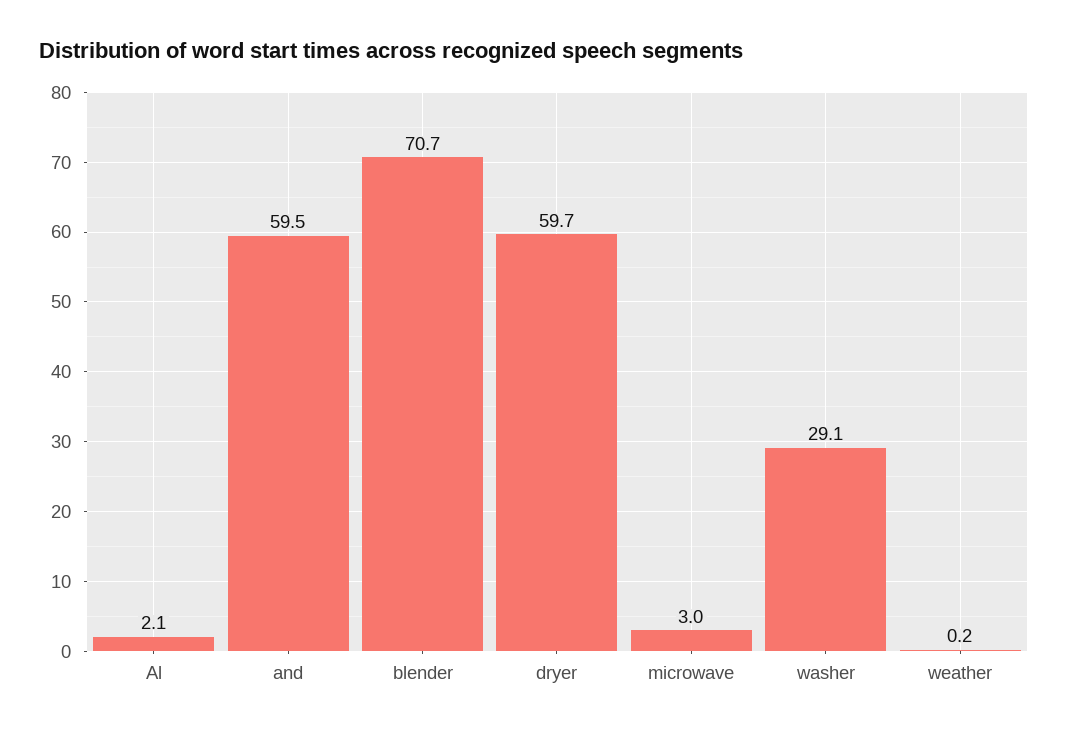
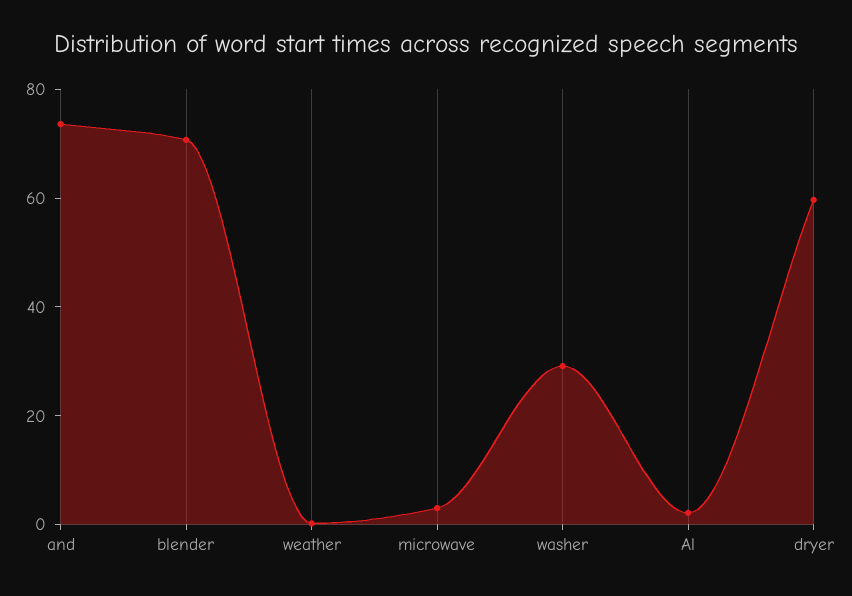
  {
    "Al": 2.1,
-   "and": 59.5,
+   "and": 75,
    "blender": 70.7,
    "dryer": 59.7,
    "microwave": 3,
    "washer": 29.1,
    "weather": 0.2
  }

